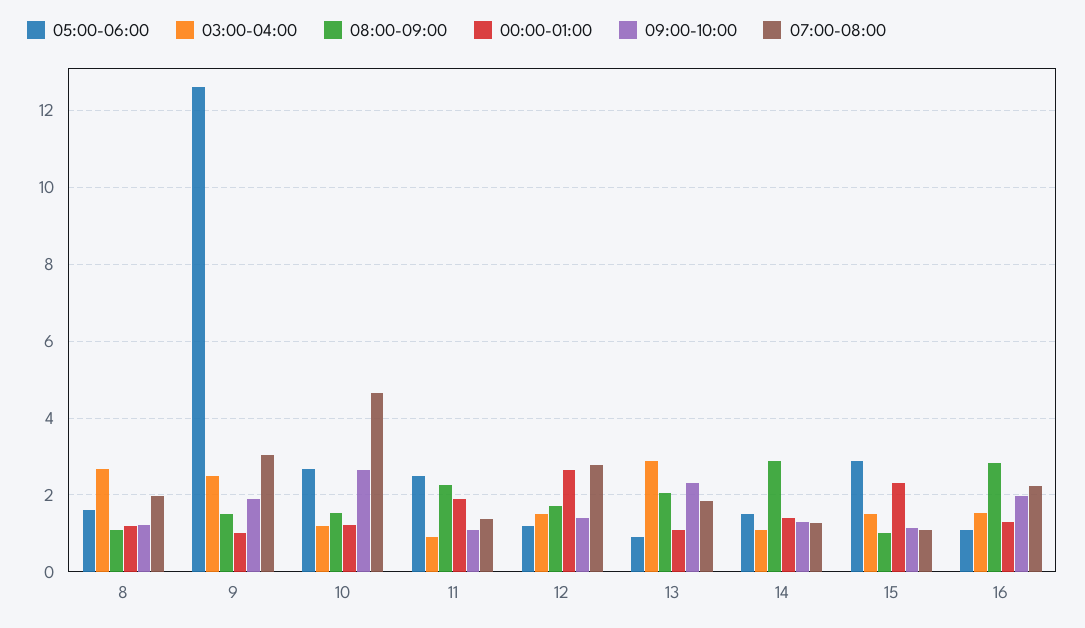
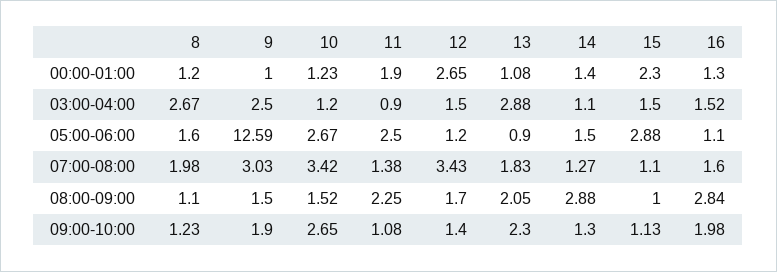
  {
    "05:00-06:00": {
      "8": 1.6,
      "9": 12.59,
      "10": 2.67,
      "11": 2.5,
      "12": 1.2,
      "13": 0.9,
      "14": 1.5,
      "15": 2.88,
      "16": 1.1
    },
    "03:00-04:00": {
      "8": 2.67,
      "9": 2.5,
      "10": 1.2,
      "11": 0.9,
      "12": 1.5,
      "13": 2.88,
      "14": 1.1,
      "15": 1.5,
      "16": 1.52
    },
    "08:00-09:00": {
      "8": 1.1,
      "9": 1.5,
      "10": 1.52,
      "11": 2.25,
      "12": 1.7,
      "13": 2.05,
      "14": 2.88,
      "15": 1,
      "16": 2.84
    },
    "00:00-01:00": {
      "8": 1.2,
      "9": 1,
      "10": 1.23,
      "11": 1.9,
      "12": 2.65,
      "13": 1.08,
      "14": 1.4,
      "15": 2.3,
      "16": 1.3
    },
    "09:00-10:00": {
      "8": 1.23,
      "9": 1.9,
      "10": 2.65,
      "11": 1.08,
      "12": 1.4,
      "13": 2.3,
      "14": 1.3,
      "15": 1.13,
      "16": 1.98
    },
    "07:00-08:00": {
      "8": 1.98,
      "9": 3.03,
-     "10": 4.6,
+     "10": 3.42,
      "11": 1.38,
-     "12": 2.8,
+     "12": 3.43,
      "13": 1.83,
      "14": 1.27,
      "15": 1.1,
-     "16": 2.2
+     "16": 1.6
    }
  }

